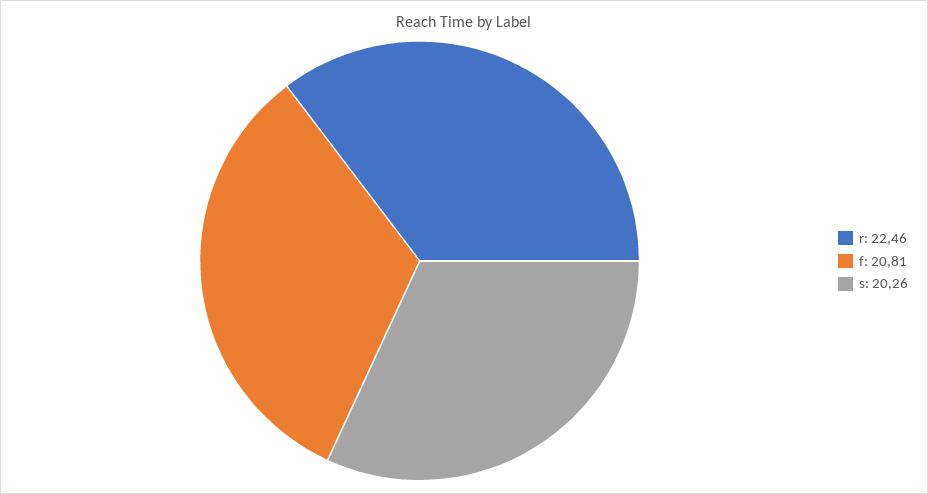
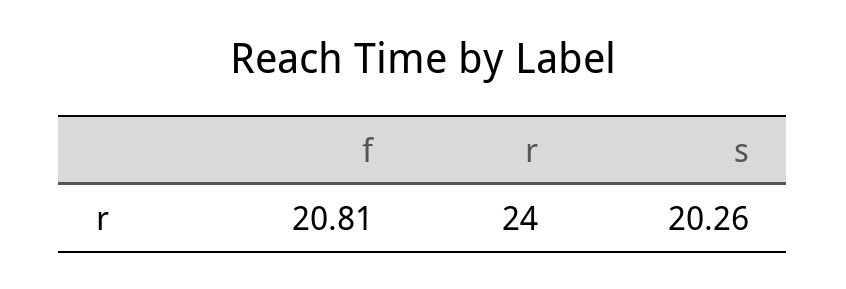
  {
-   "r": 22.46,
+   "r": 24,
    "f": 20.81,
    "s": 20.26
  }

